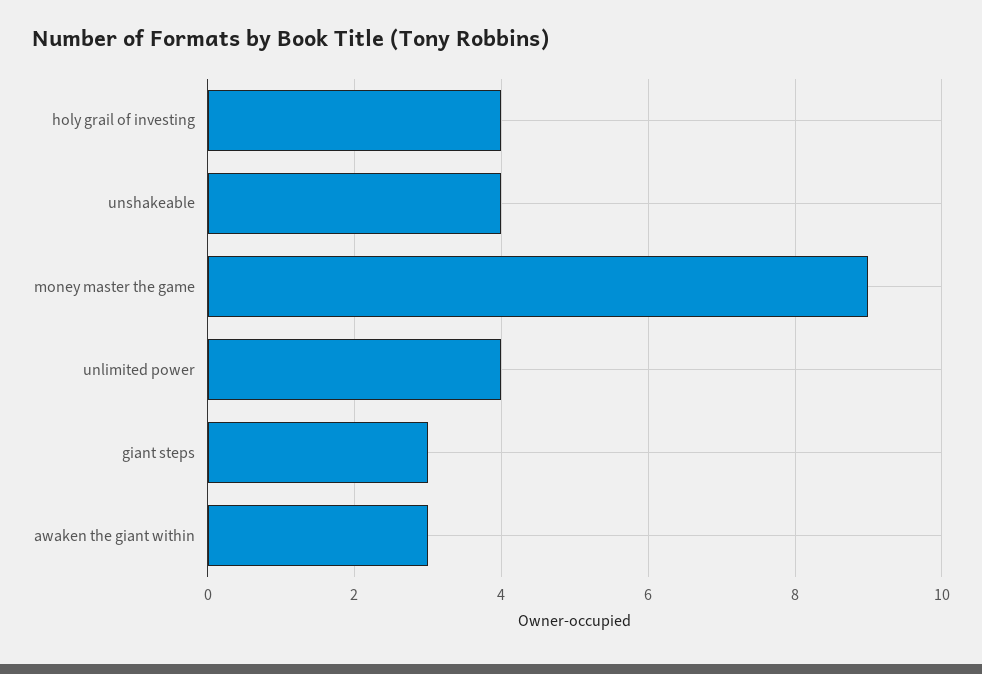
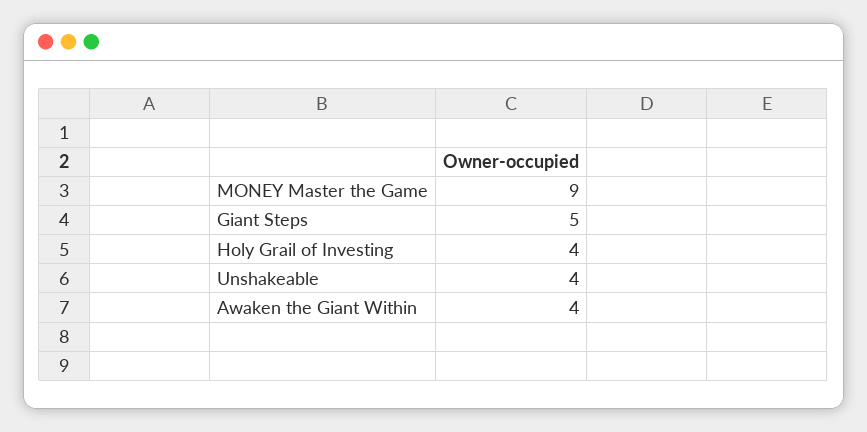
  {
    "holy grail of investing": 4,
    "unshakeable": 4,
    "money master the game": 9,
-   "unlimited power": 4,
-   "giant steps": 3,
+   "giant steps": 5,
-   "awaken the giant within": 3
+   "awaken the giant within": 4
  }

